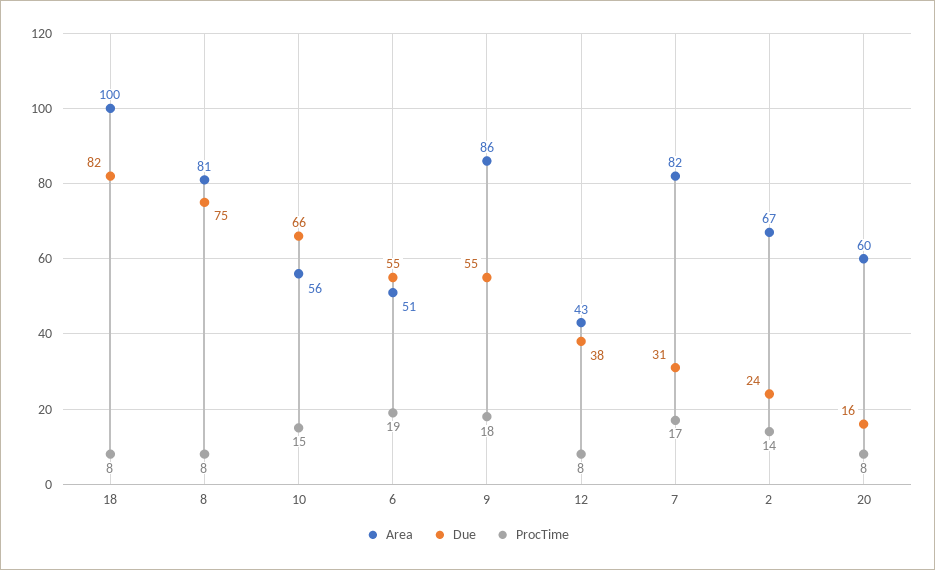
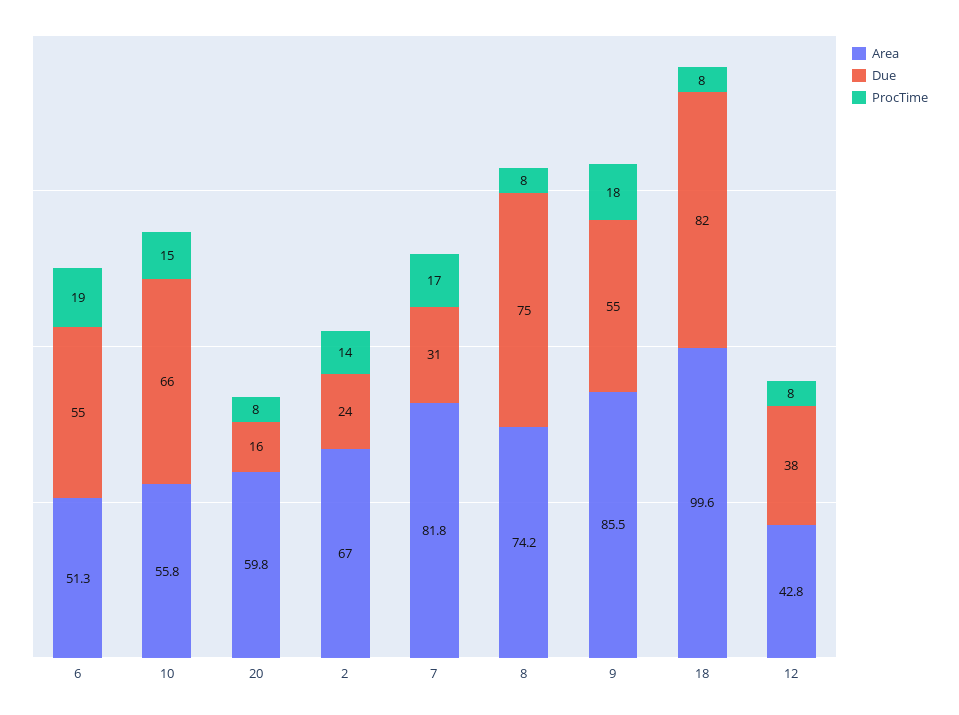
  {
    "Area": {
      "18": 99.6,
-     "8": 81,
+     "8": 74.2,
      "10": 55.8,
      "6": 51.3,
      "9": 85.5,
      "12": 42.8,
      "7": 81.8,
      "2": 67,
      "20": 59.8
    },
    "Due": {
      "18": 82,
      "8": 75,
      "10": 66,
      "6": 55,
      "9": 55,
      "12": 38,
      "7": 31,
      "2": 24,
      "20": 16
    },
    "ProcTime": {
      "18": 8,
      "8": 8,
      "10": 15,
      "6": 19,
      "9": 18,
      "12": 8,
      "7": 17,
      "2": 14,
      "20": 8
    }
  }

